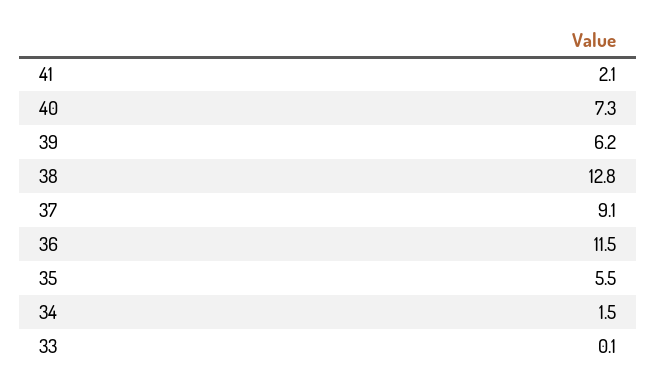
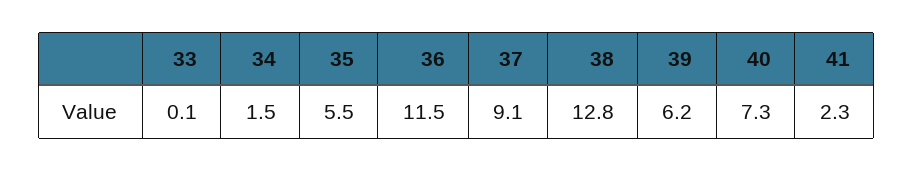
  {
-   "41": 2.1,
+   "41": 2.3,
    "40": 7.3,
    "39": 6.2,
    "38": 12.8,
    "37": 9.1,
    "36": 11.5,
    "35": 5.5,
    "34": 1.5,
    "33": 0.1
  }

